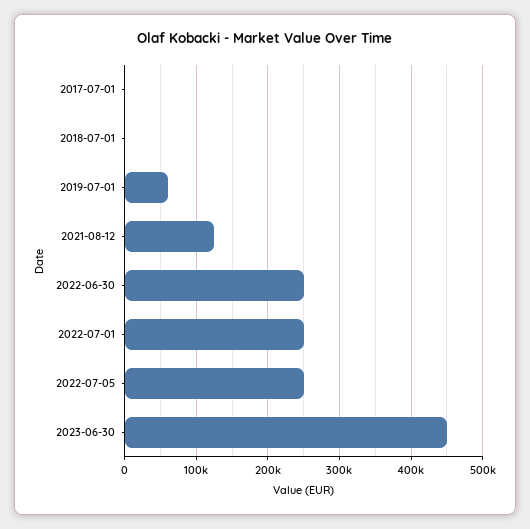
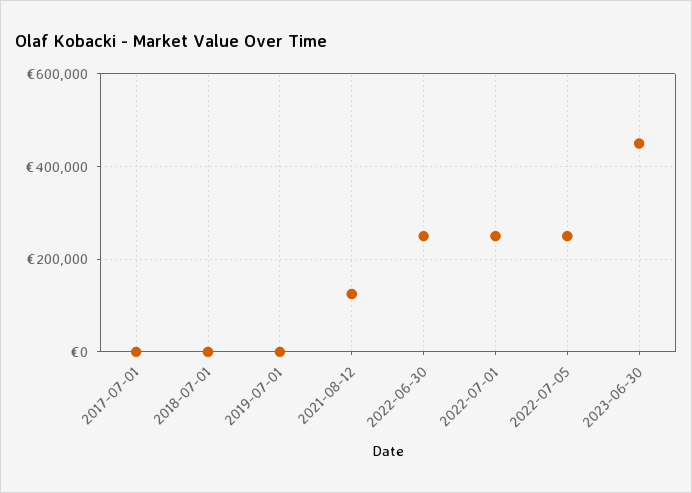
  {
    "2017-07-01": 0,
    "2018-07-01": 0,
-   "2019-07-01": 60000,
+   "2019-07-01": 0,
    "2021-08-12": 130000,
    "2022-06-30": 250000,
    "2022-07-01": 250000,
    "2022-07-05": 250000,
    "2023-06-30": 450000
  }

